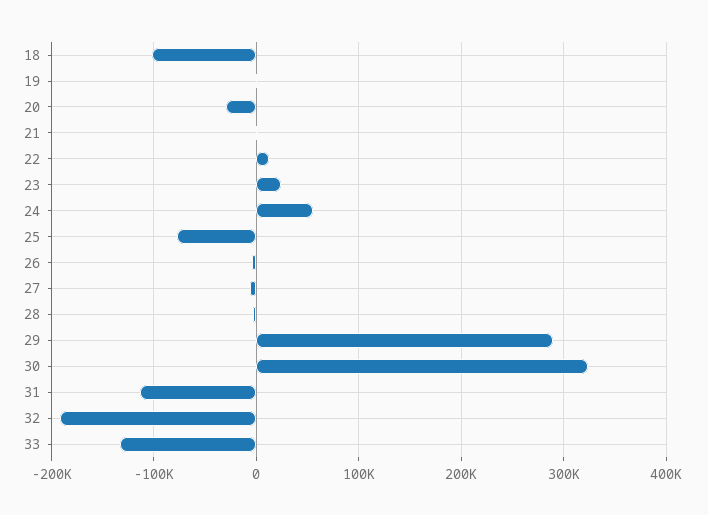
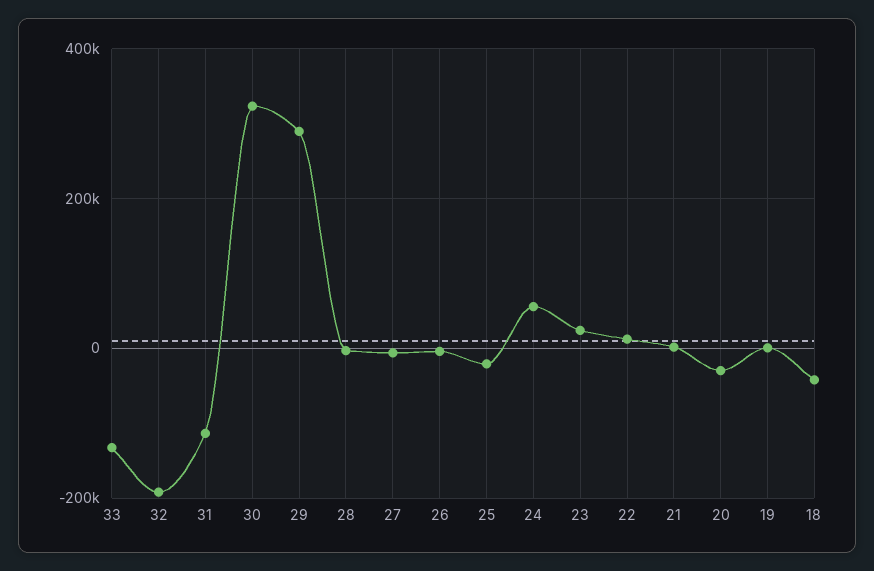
  {
-   "18": -100000,
+   "18": -40000,
    "19": 0,
    "20": -30000,
    "21": 0,
    "22": 10000,
    "23": 20000,
    "24": 60000,
-   "25": -80000,
+   "25": -20000,
    "26": 0,
    "27": -10000,
    "28": 0,
    "29": 290000,
    "30": 320000,
    "31": -110000,
    "32": -190000,
    "33": -130000
  }

